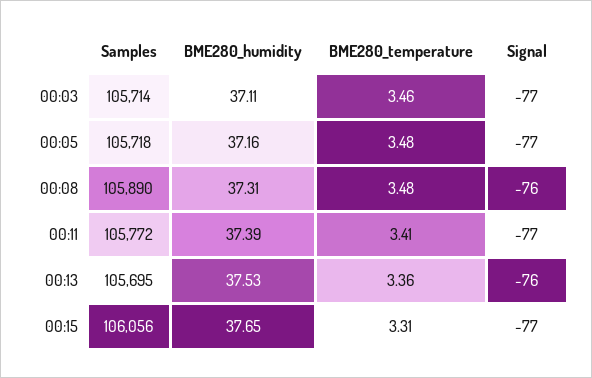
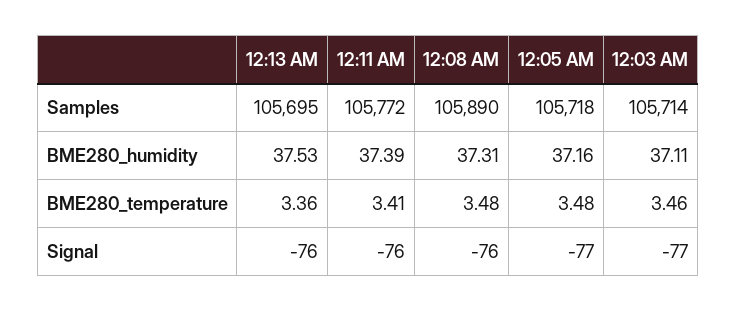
  {
    "Samples": {
      "00:03": 105714,
      "00:05": 105718,
      "00:08": 105890,
      "00:11": 105772,
-     "00:13": 105695,
+     "00:13": 105695
-     "00:15": 106056
    },
    "BME280_humidity": {
      "00:03": 37.11,
      "00:05": 37.16,
      "00:08": 37.31,
      "00:11": 37.39,
-     "00:13": 37.53,
+     "00:13": 37.53
-     "00:15": 37.65
    },
    "BME280_temperature": {
      "00:03": 3.46,
      "00:05": 3.48,
      "00:08": 3.48,
      "00:11": 3.41,
-     "00:13": 3.36,
+     "00:13": 3.36
-     "00:15": 3.31
    },
    "Signal": {
      "00:03": -77,
      "00:05": -77,
      "00:08": -76,
-     "00:11": -77,
+     "00:11": -76,
-     "00:13": -76,
+     "00:13": -76
-     "00:15": -77
    }
  }

